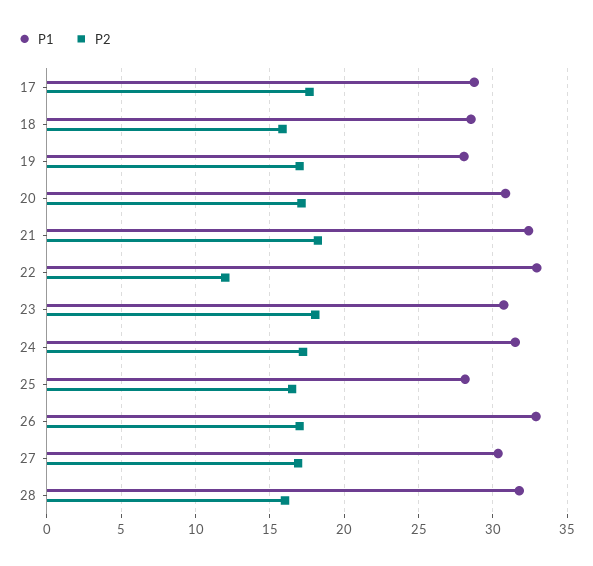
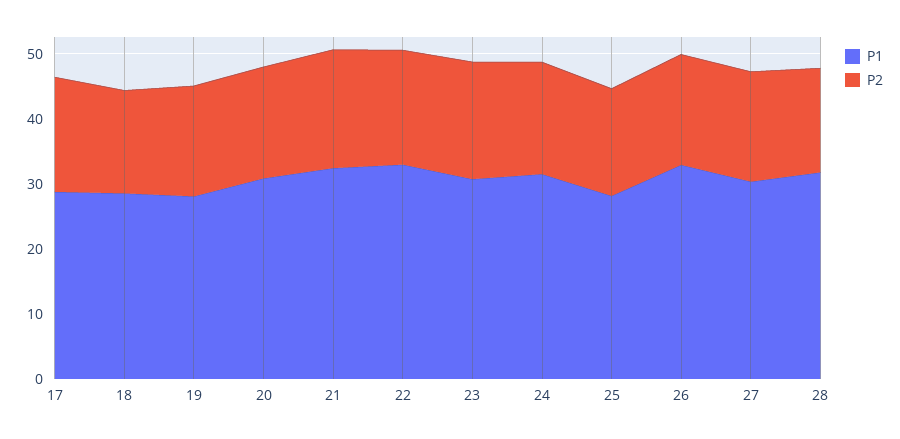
  {
    "P1": {
      "17": 29,
      "18": 28.5,
      "19": 28,
      "20": 31,
      "21": 32.5,
      "22": 33,
      "23": 30.5,
      "24": 31.5,
      "25": 28,
      "26": 33,
      "27": 30.5,
      "28": 32
    },
    "P2": {
      "17": 17.5,
      "18": 16,
      "19": 17,
      "20": 17,
      "21": 18,
-     "22": 12,
+     "22": 18,
      "23": 18,
      "24": 17,
      "25": 16.5,
      "26": 17,
      "27": 17,
      "28": 16
    }
  }

